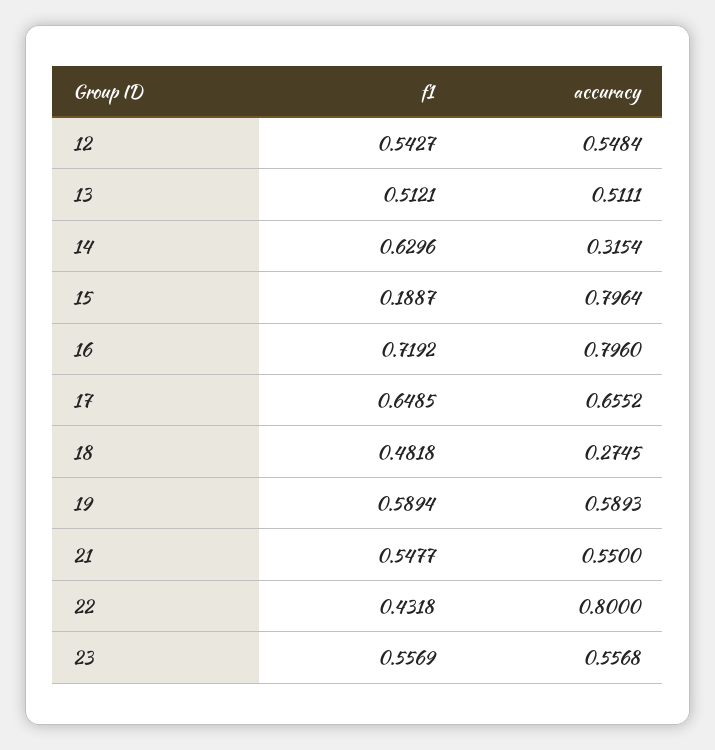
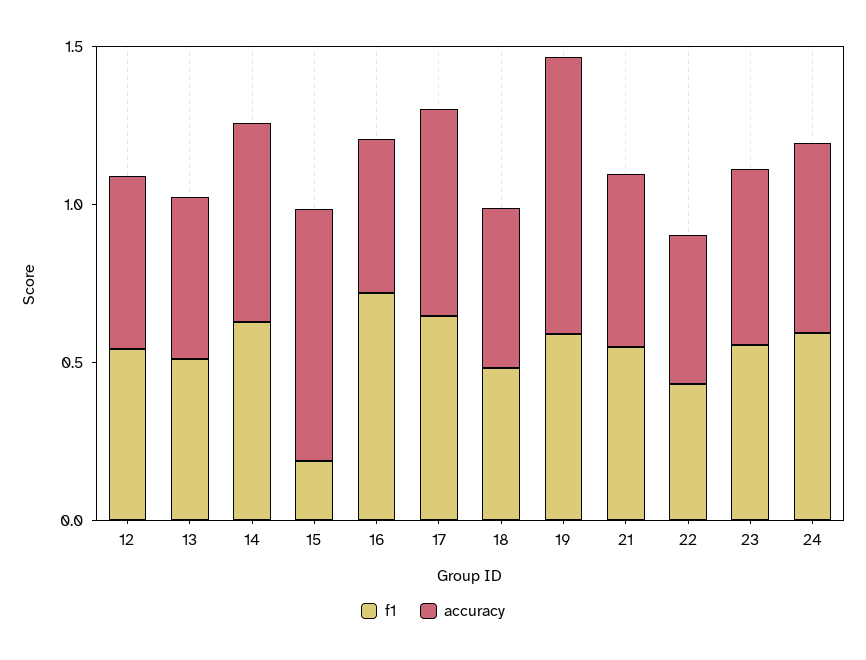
  {
    "f1": {
      "12": 0.5427,
      "13": 0.5121,
      "14": 0.6296,
      "15": 0.1887,
      "16": 0.7192,
      "17": 0.6485,
      "18": 0.4818,
      "19": 0.5894,
      "21": 0.5477,
      "22": 0.4318,
-     "23": 0.5569
+     "23": 0.5569,
+     "24": 0.6
    },
    "accuracy": {
      "12": 0.5484,
      "13": 0.5111,
-     "14": 0.3154,
+     "14": 0.6,
      "15": 0.7964,
-     "16": 0.796,
+     "16": 0.5,
      "17": 0.6552,
-     "18": 0.2745,
+     "18": 0.5,
-     "19": 0.5893,
+     "19": 0.9,
      "21": 0.55,
-     "22": 0.8,
+     "22": 0.5,
-     "23": 0.5568
+     "23": 0.5568,
+     "24": 0.6
    }
  }

